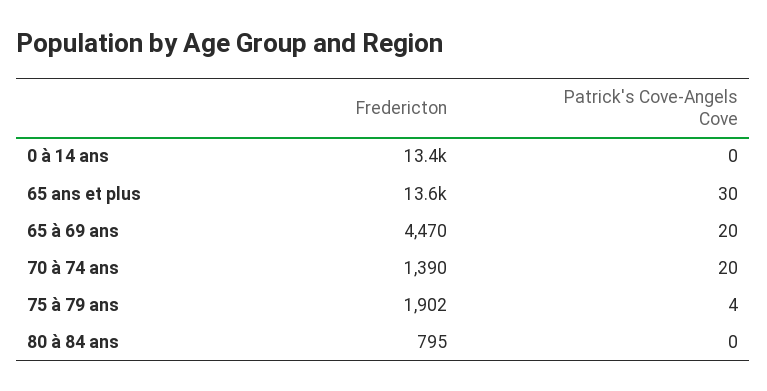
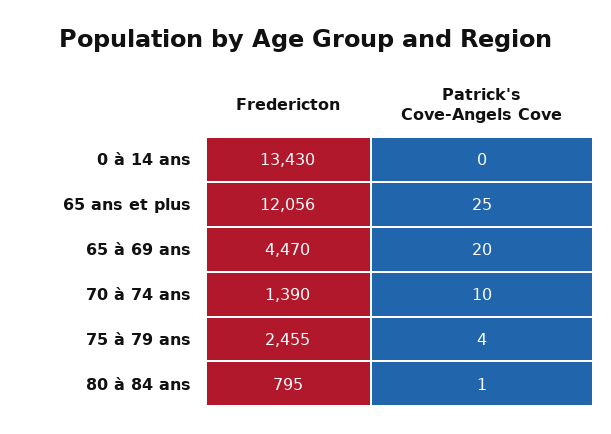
  {
    "Fredericton": {
      "0 à 14 ans": 13430,
-     "65 ans et plus": 13600,
+     "65 ans et plus": 12056,
      "65 à 69 ans": 4470,
      "70 à 74 ans": 1390,
-     "75 à 79 ans": 1902,
+     "75 à 79 ans": 2455,
      "80 à 84 ans": 795
    },
    "Patrick's Cove-Angels Cove": {
      "0 à 14 ans": 0,
-     "65 ans et plus": 30,
+     "65 ans et plus": 25,
      "65 à 69 ans": 20,
-     "70 à 74 ans": 20,
+     "70 à 74 ans": 10,
      "75 à 79 ans": 4,
-     "80 à 84 ans": 0
+     "80 à 84 ans": 1
    }
  }

